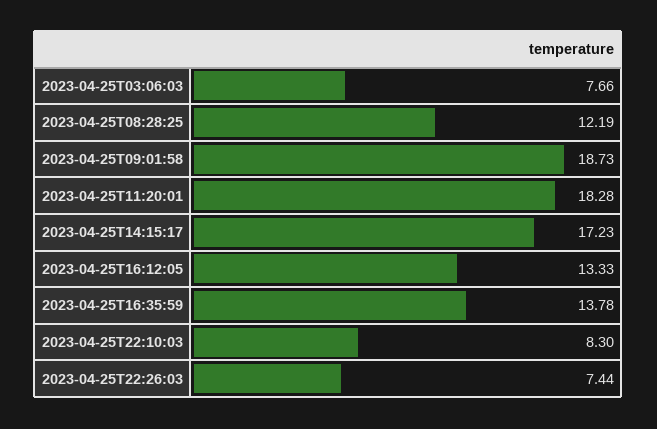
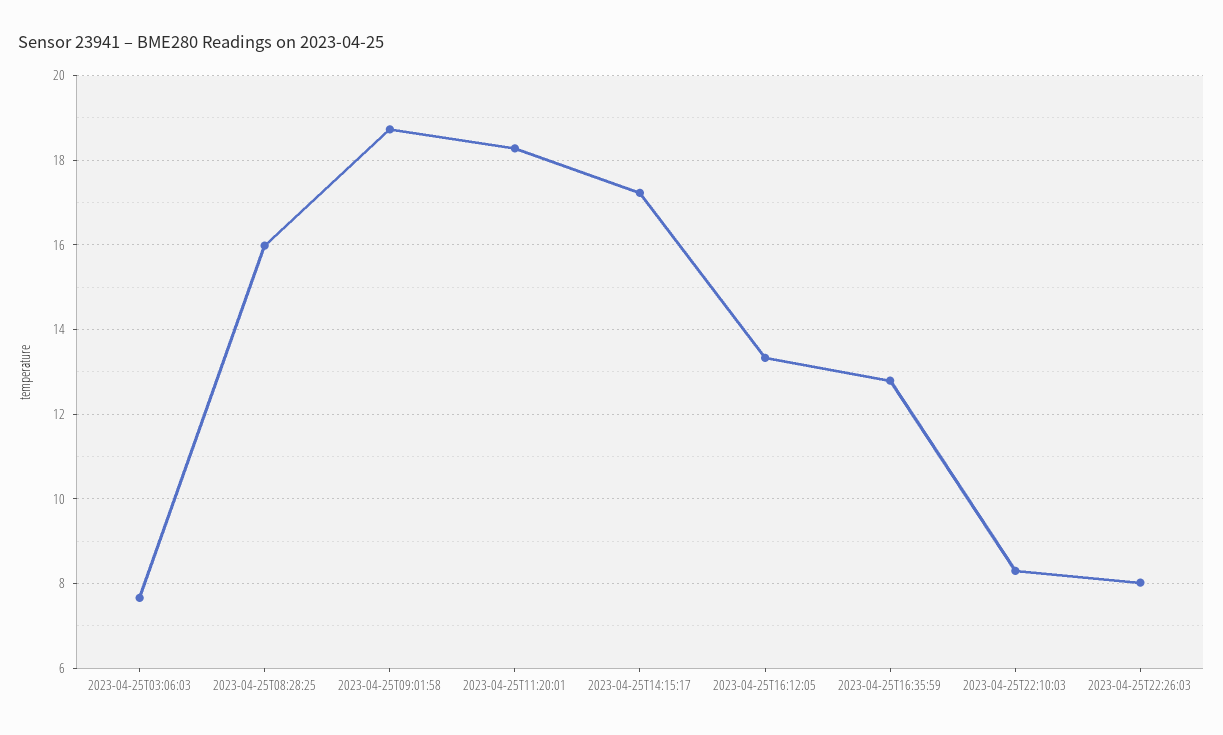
  {
    "2023-04-25T03:06:03": 7.66,
-   "2023-04-25T08:28:25": 12.19,
+   "2023-04-25T08:28:25": 16,
    "2023-04-25T09:01:58": 18.73,
    "2023-04-25T11:20:01": 18.28,
    "2023-04-25T14:15:17": 17.23,
    "2023-04-25T16:12:05": 13.33,
-   "2023-04-25T16:35:59": 13.78,
+   "2023-04-25T16:35:59": 12.8,
    "2023-04-25T22:10:03": 8.3,
-   "2023-04-25T22:26:03": 7.44
+   "2023-04-25T22:26:03": 8
  }

